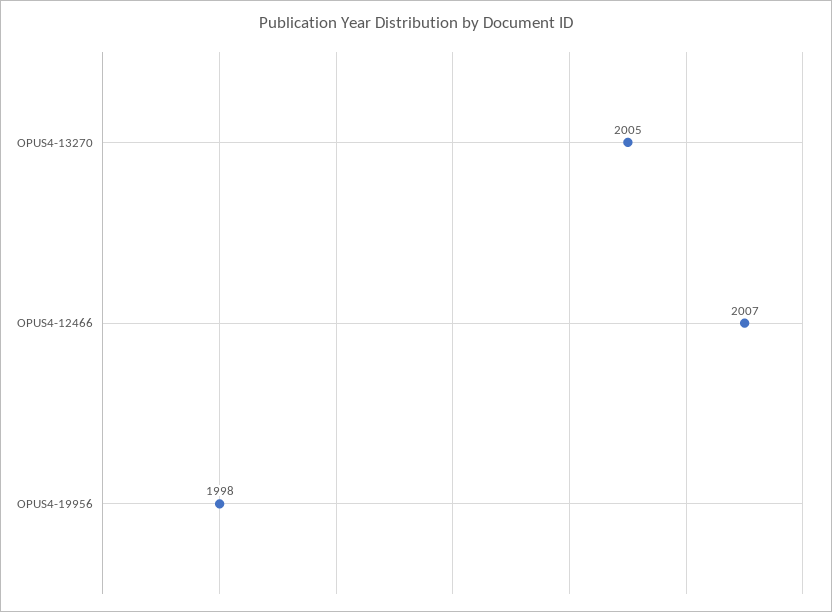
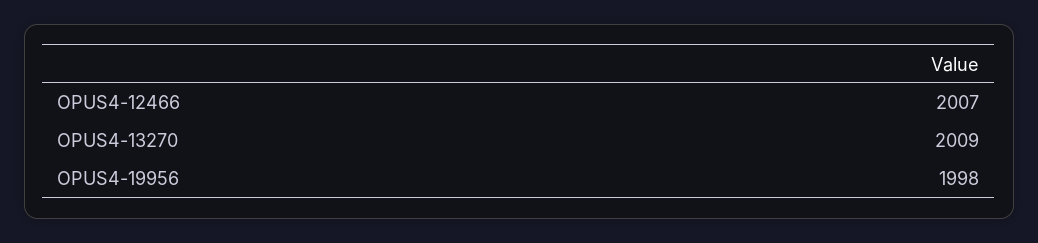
  {
-   "OPUS4-13270": 2005,
+   "OPUS4-13270": 2009,
    "OPUS4-12466": 2007,
    "OPUS4-19956": 1998
  }

